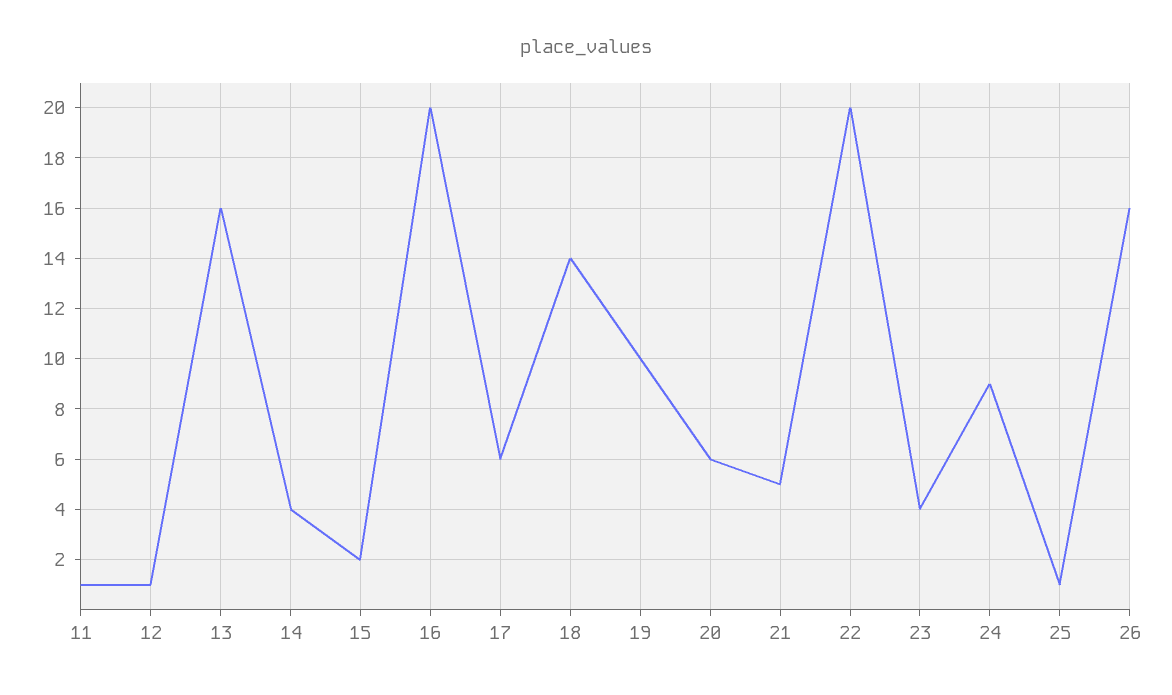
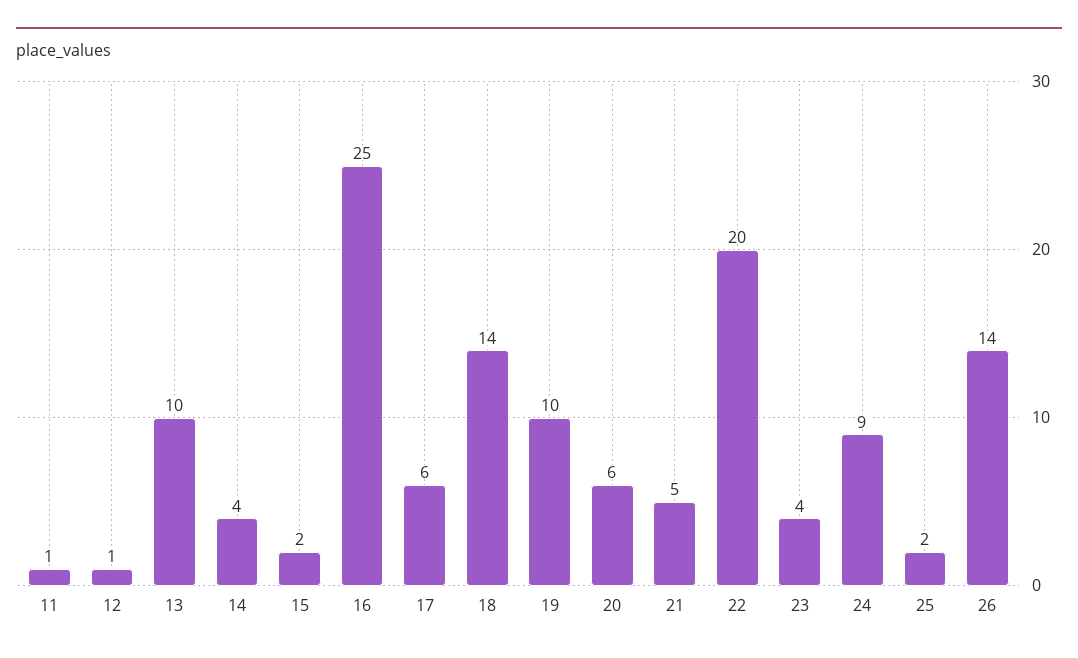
  {
    "11": 1,
    "12": 1,
-   "13": 16,
+   "13": 10,
    "14": 4,
    "15": 2,
-   "16": 20,
+   "16": 25,
    "17": 6,
    "18": 14,
    "19": 10,
    "20": 6,
    "21": 5,
    "22": 20,
    "23": 4,
    "24": 9,
-   "25": 1,
+   "25": 2,
-   "26": 16
+   "26": 14
  }

